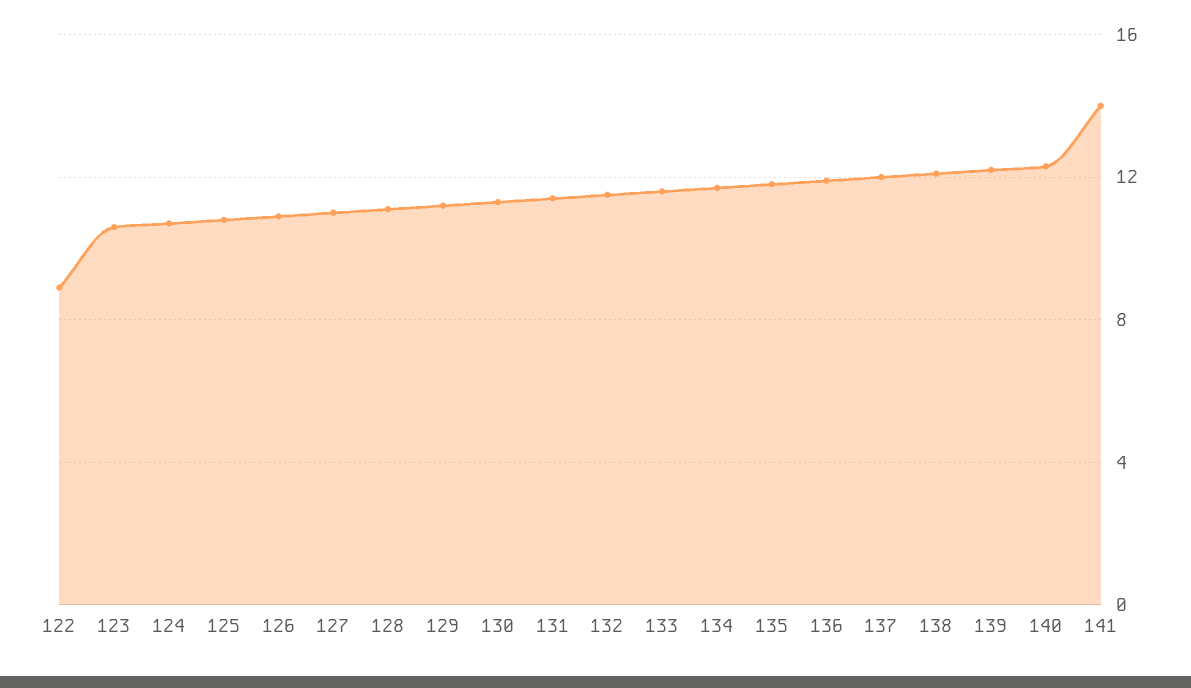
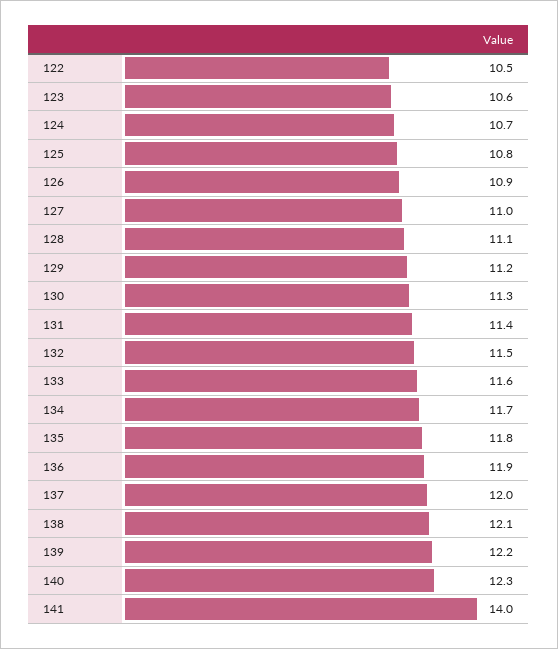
  {
-   "122": 9,
+   "122": 10.5,
    "123": 10.6,
    "124": 10.7,
    "125": 10.8,
    "126": 10.9,
    "127": 11,
    "128": 11.1,
    "129": 11.2,
    "130": 11.3,
    "131": 11.4,
    "132": 11.5,
    "133": 11.6,
    "134": 11.7,
    "135": 11.8,
    "136": 11.9,
    "137": 12,
    "138": 12.1,
    "139": 12.2,
    "140": 12.3,
    "141": 14
  }

